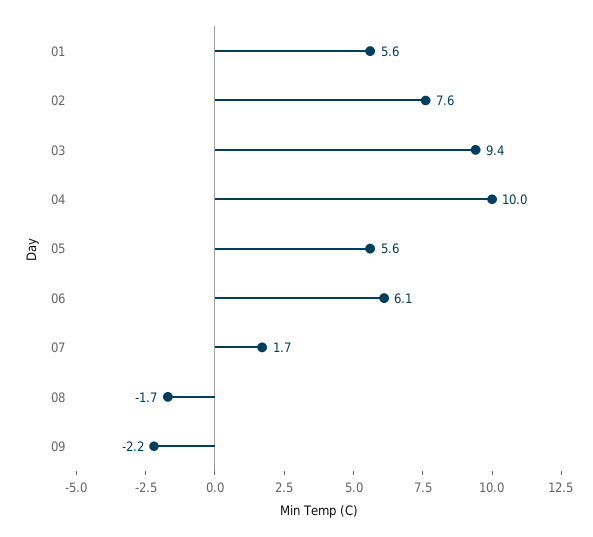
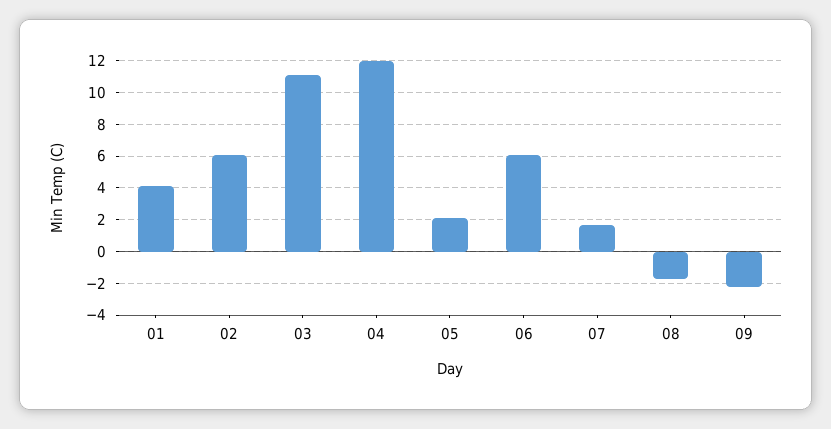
  {
-   "01": 5.6,
+   "01": 4,
-   "02": 7.6,
+   "02": 6,
-   "03": 9.4,
+   "03": 11,
-   "04": 10,
+   "04": 12,
-   "05": 5.6,
+   "05": 2,
    "06": 6.1,
    "07": 1.7,
    "08": -1.7,
    "09": -2.2
  }

